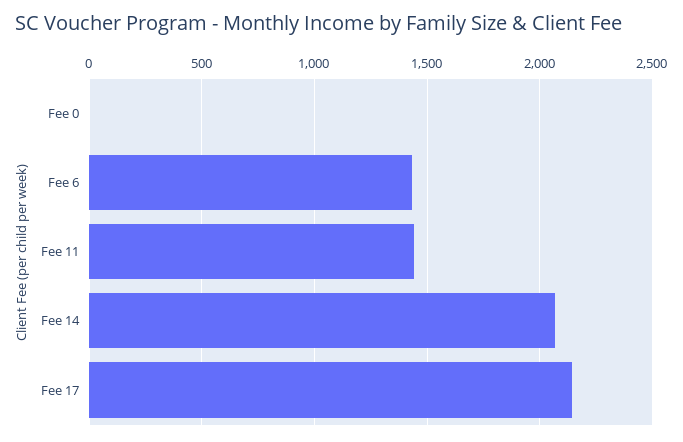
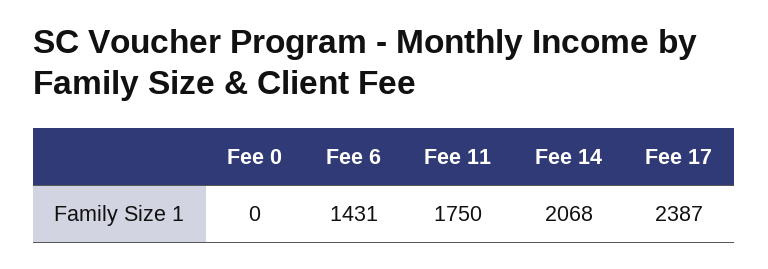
  {
    "Fee 0": 0,
    "Fee 6": 1431,
-   "Fee 11": 1450,
+   "Fee 11": 1750,
    "Fee 14": 2068,
-   "Fee 17": 2150
+   "Fee 17": 2387
  }

